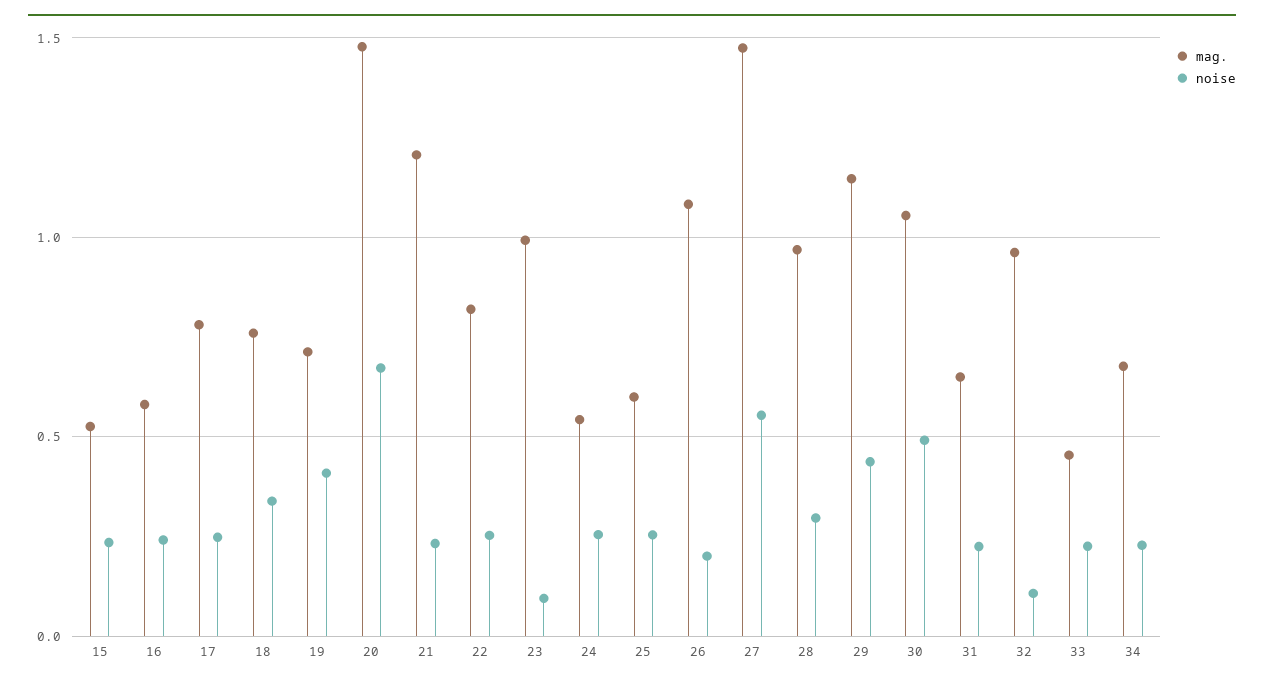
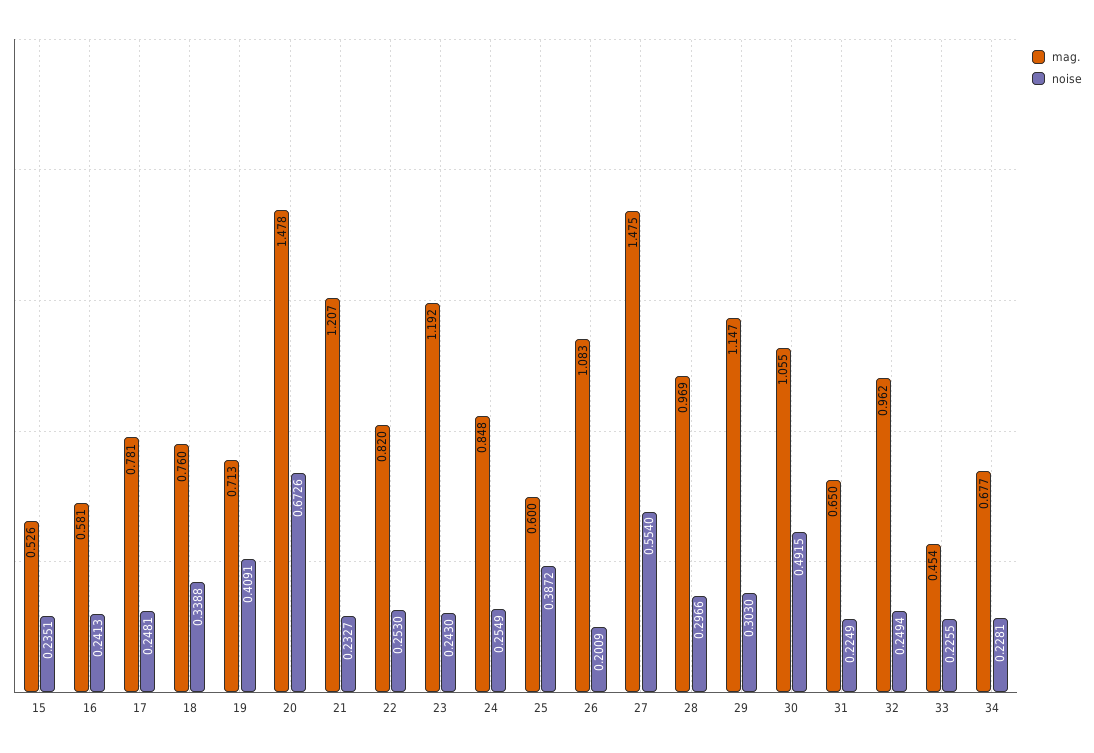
  {
    "mag.": {
      "15": 0.526,
      "16": 0.581,
      "17": 0.781,
      "18": 0.76,
      "19": 0.713,
      "20": 1.478,
      "21": 1.207,
      "22": 0.82,
-     "23": 1,
+     "23": 1.192,
-     "24": 0.55,
+     "24": 0.848,
      "25": 0.6,
      "26": 1.083,
      "27": 1.475,
      "28": 0.969,
      "29": 1.147,
      "30": 1.055,
      "31": 0.65,
      "32": 0.962,
      "33": 0.454,
      "34": 0.677
    },
    "noise": {
      "15": 0.2351,
      "16": 0.2413,
      "17": 0.2481,
      "18": 0.3388,
      "19": 0.4091,
      "20": 0.6726,
      "21": 0.2327,
      "22": 0.253,
-     "23": 0.1,
+     "23": 0.243,
      "24": 0.2549,
-     "25": 0.25,
+     "25": 0.3872,
      "26": 0.2009,
      "27": 0.554,
      "28": 0.2966,
-     "29": 0.45,
+     "29": 0.303,
      "30": 0.4915,
      "31": 0.2249,
-     "32": 0.1,
+     "32": 0.2494,
      "33": 0.2255,
      "34": 0.2281
    }
  }

